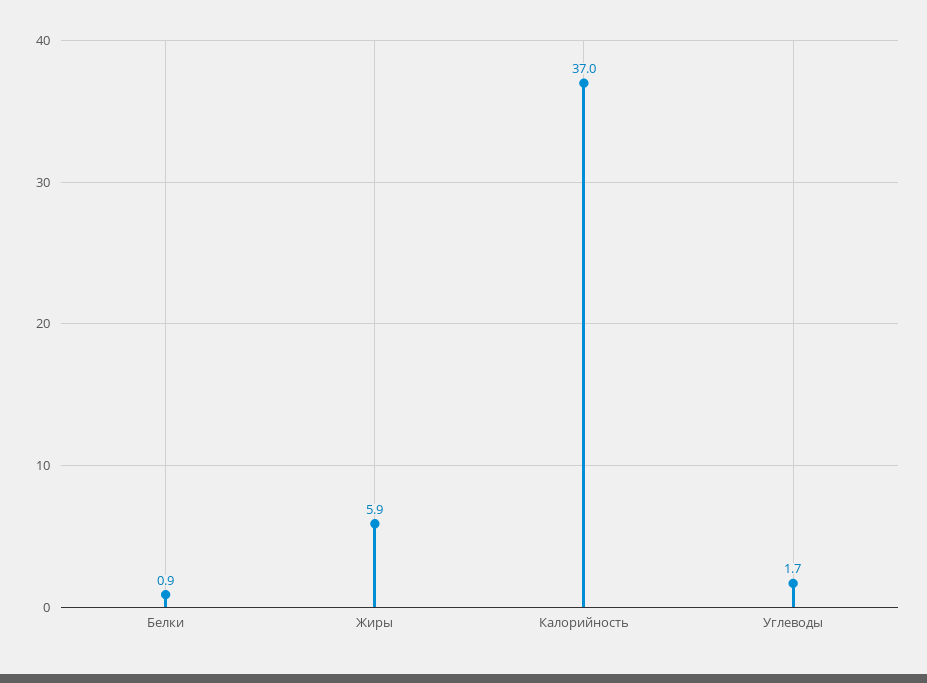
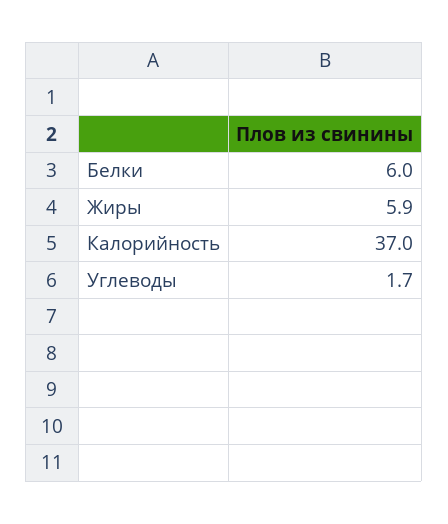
  {
-   "Белки": 0.9,
+   "Белки": 6,
    "Жиры": 5.9,
    "Калорийность": 37,
    "Углеводы": 1.7
  }

